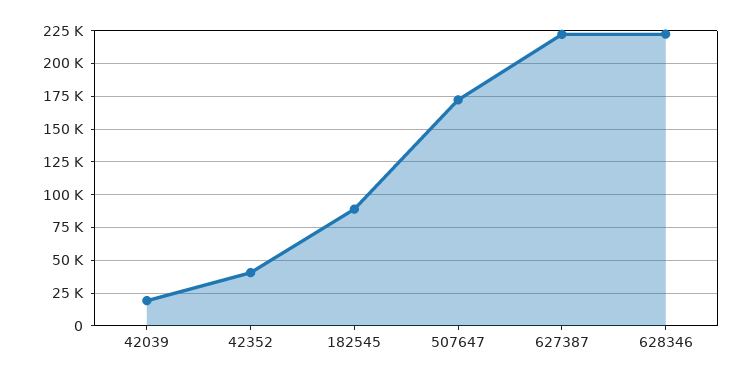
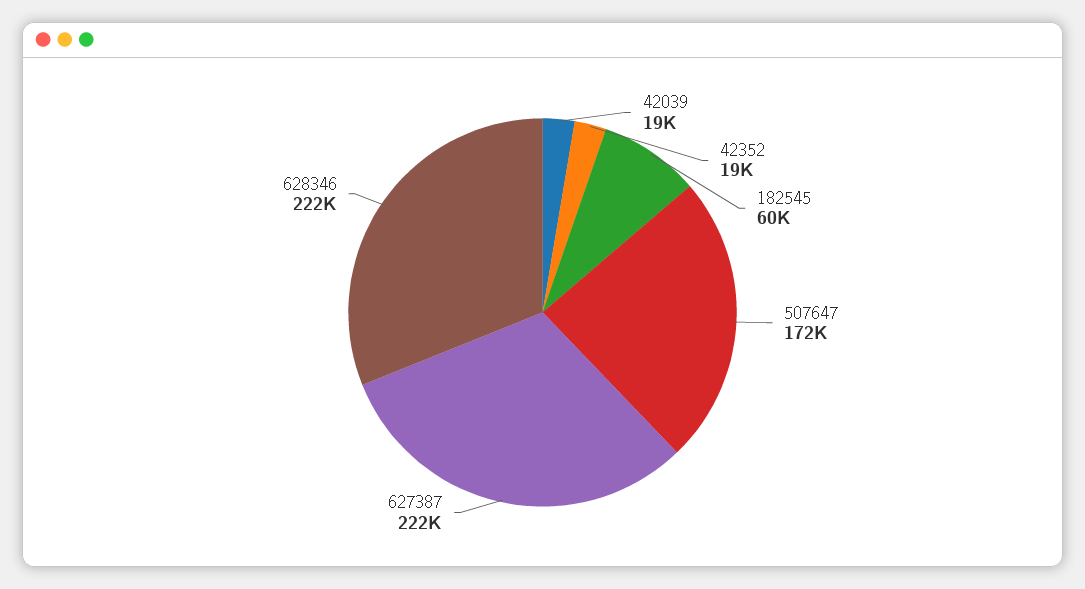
  {
    "42039": 19000,
-   "42352": 40000,
+   "42352": 19000,
-   "182545": 90000,
+   "182545": 60000,
    "507647": 172000,
    "627387": 222000,
    "628346": 222000
  }

